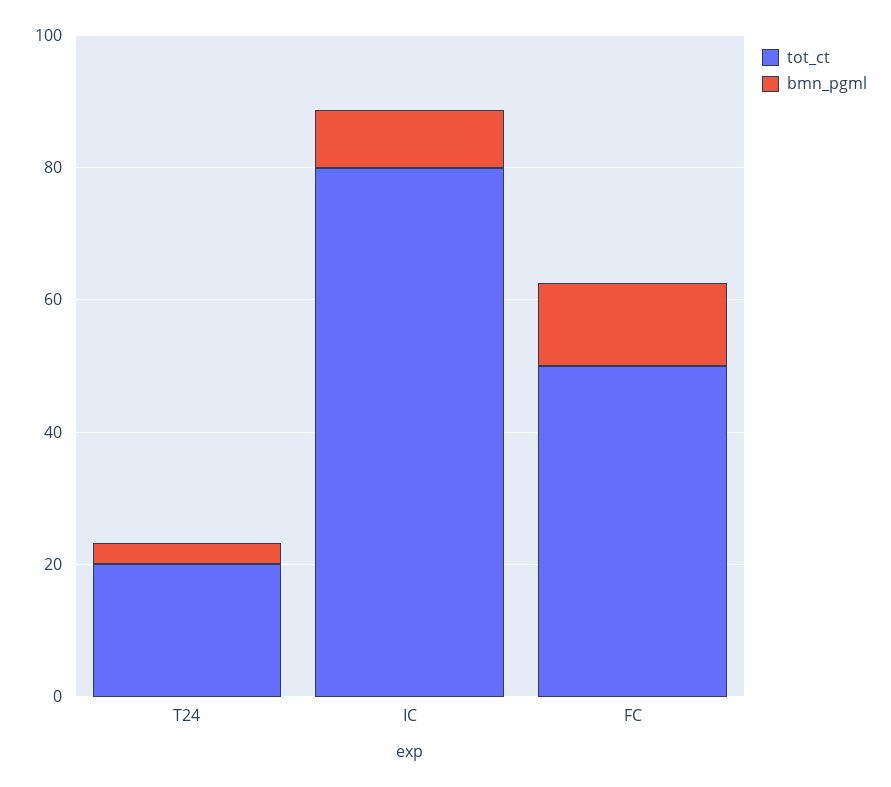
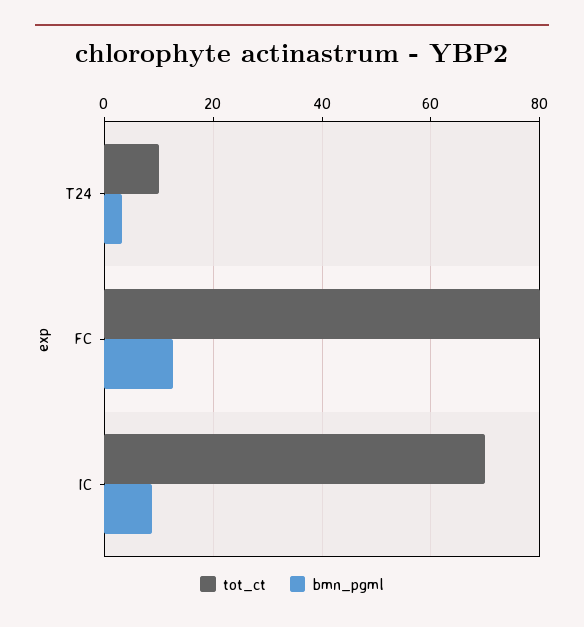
  {
    "tot_ct": {
-     "T24": 20,
+     "T24": 10,
-     "IC": 80,
+     "IC": 70,
-     "FC": 50
+     "FC": 80
    },
    "bmn_pgml": {
      "T24": 4,
      "IC": 8,
      "FC": 12
    }
  }

